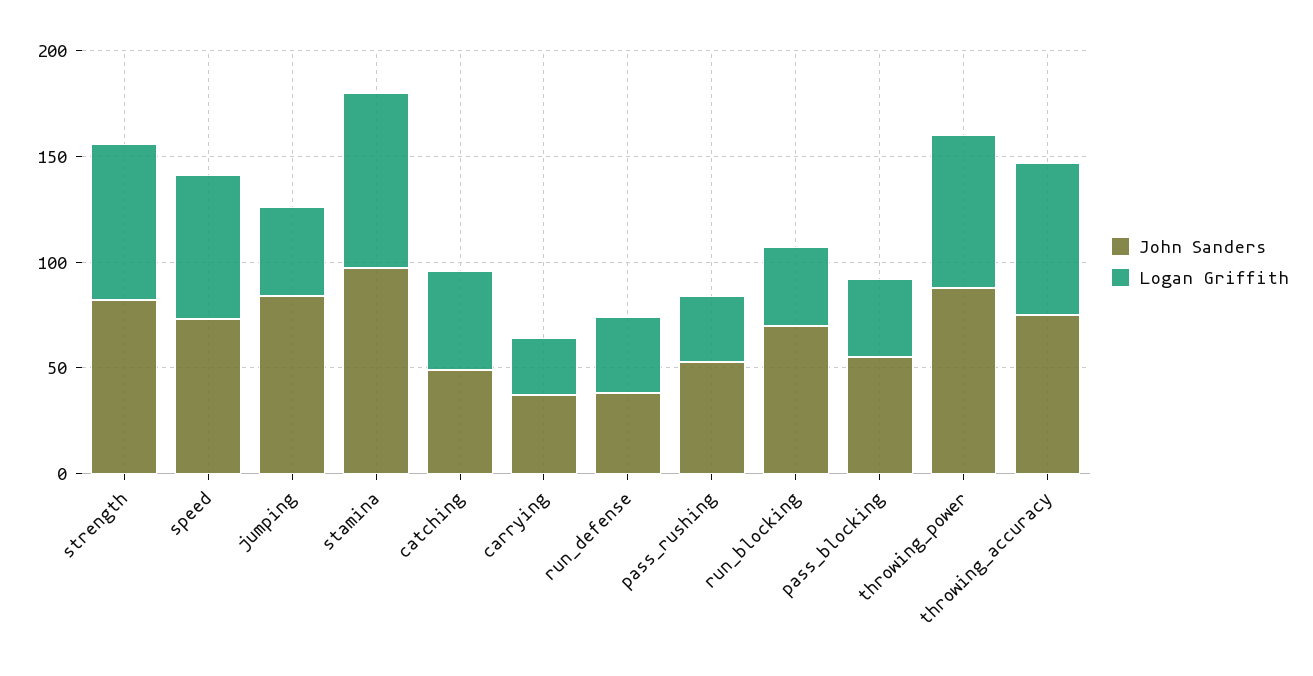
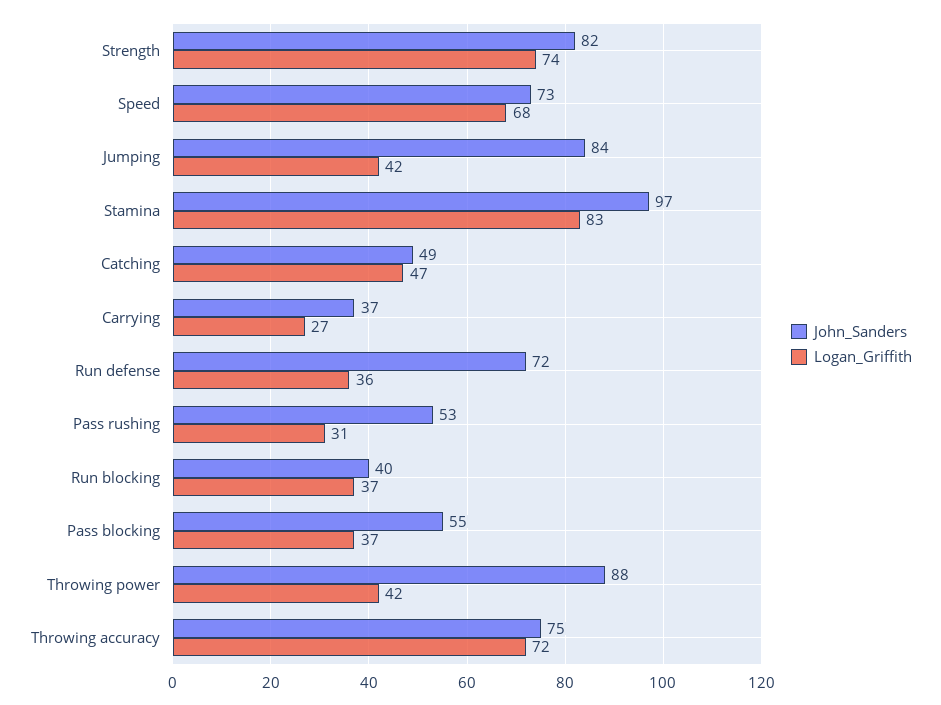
  {
    "John Sanders": {
      "strength": 82,
      "speed": 73,
      "jumping": 84,
      "stamina": 97,
      "catching": 49,
      "carrying": 37,
-     "run_defense": 40,
+     "run_defense": 72,
      "pass_rushing": 53,
-     "run_blocking": 70,
+     "run_blocking": 40,
      "pass_blocking": 55,
      "throwing_power": 88,
      "throwing_accuracy": 75
    },
    "Logan Griffith": {
      "strength": 74,
      "speed": 68,
      "jumping": 42,
      "stamina": 83,
      "catching": 47,
      "carrying": 27,
      "run_defense": 36,
      "pass_rushing": 31,
      "run_blocking": 37,
      "pass_blocking": 37,
-     "throwing_power": 70,
+     "throwing_power": 42,
      "throwing_accuracy": 72
    }
  }

